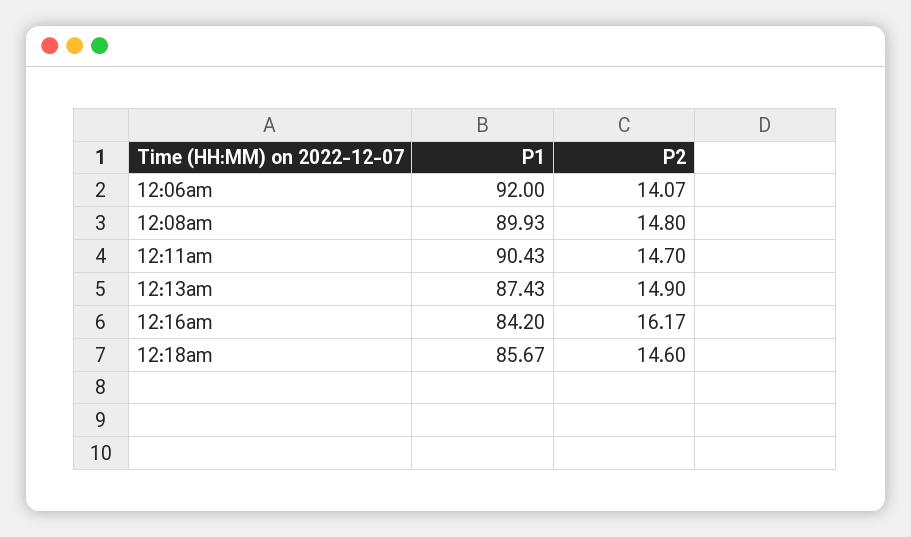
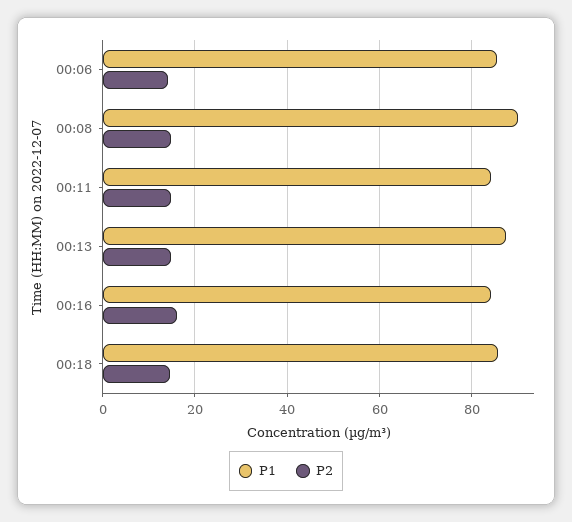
  {
    "P1": {
-     "12:06am": 92,
+     "12:06am": 86,
      "12:08am": 89.93,
-     "12:11am": 90.43,
+     "12:11am": 84,
      "12:13am": 87.43,
      "12:16am": 84.2,
      "12:18am": 85.67
    },
    "P2": {
      "12:06am": 14.07,
      "12:08am": 14.8,
      "12:11am": 14.7,
      "12:13am": 14.9,
      "12:16am": 16.17,
      "12:18am": 14.6
    }
  }

